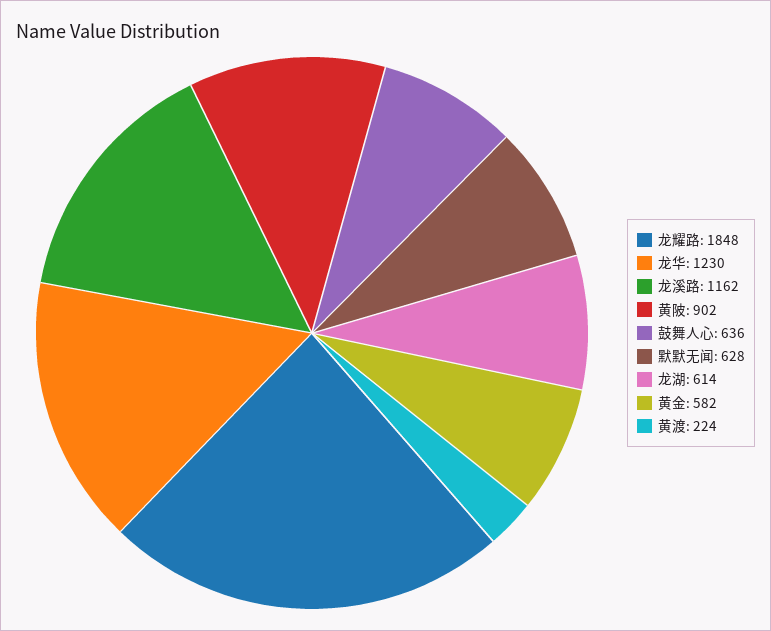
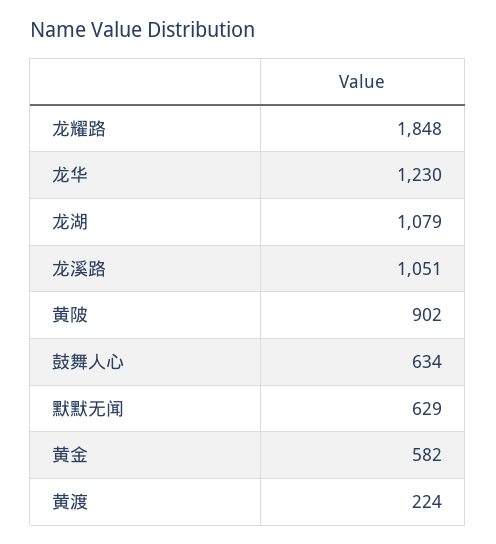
  {
    "龙耀路": 1848,
    "龙华": 1230,
-   "龙溪路": 1162,
+   "龙溪路": 1051,
    "黄陂": 902,
-   "鼓舞人心": 636,
+   "鼓舞人心": 634,
-   "默默无闻": 628,
+   "默默无闻": 629,
-   "龙湖": 614,
+   "龙湖": 1079,
    "黄金": 582,
    "黄渡": 224
  }

